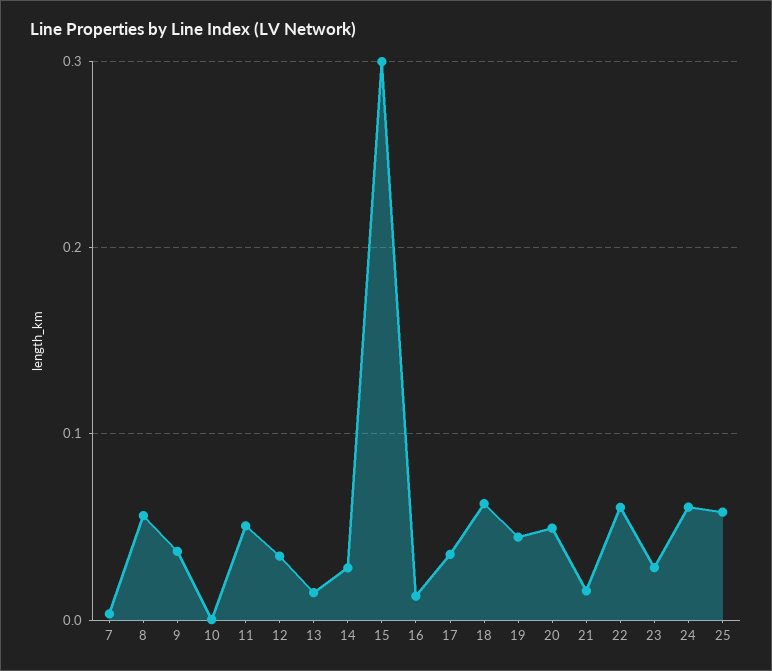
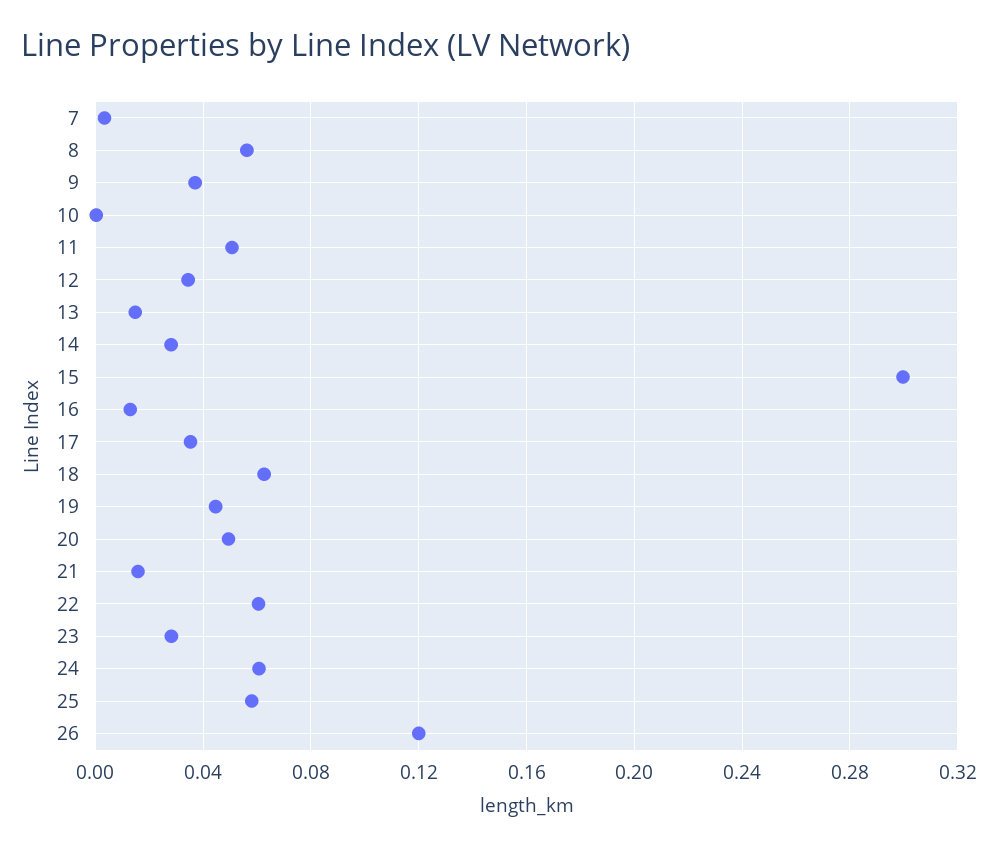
  {
    "7": 0.005,
    "8": 0.055,
    "9": 0.035,
    "10": 0,
    "11": 0.05,
    "12": 0.035,
    "13": 0.015,
    "14": 0.03,
    "15": 0.3,
    "16": 0.015,
    "17": 0.035,
    "18": 0.065,
    "19": 0.045,
    "20": 0.05,
    "21": 0.015,
    "22": 0.06,
    "23": 0.03,
    "24": 0.06,
-   "25": 0.06
+   "25": 0.06,
+   "26": 0.12
  }

